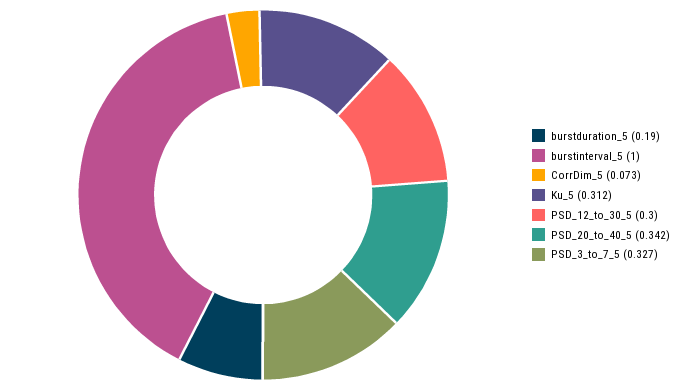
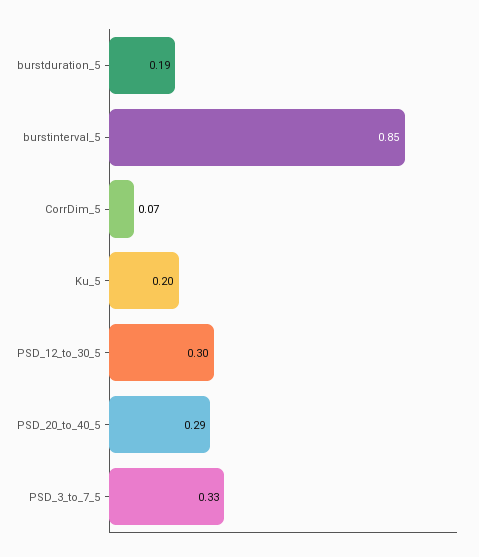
  {
    "burstduration_5": 0.19,
-   "burstinterval_5": 1,
+   "burstinterval_5": 0.85,
    "CorrDim_5": 0.073,
-   "Ku_5": 0.312,
+   "Ku_5": 0.2,
    "PSD_12_to_30_5": 0.3,
-   "PSD_20_to_40_5": 0.342,
+   "PSD_20_to_40_5": 0.29,
    "PSD_3_to_7_5": 0.327
  }

